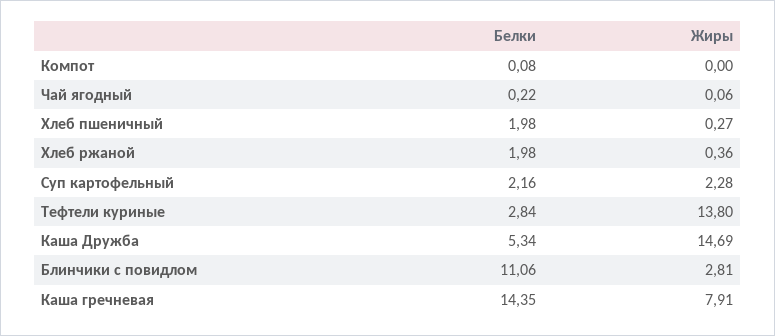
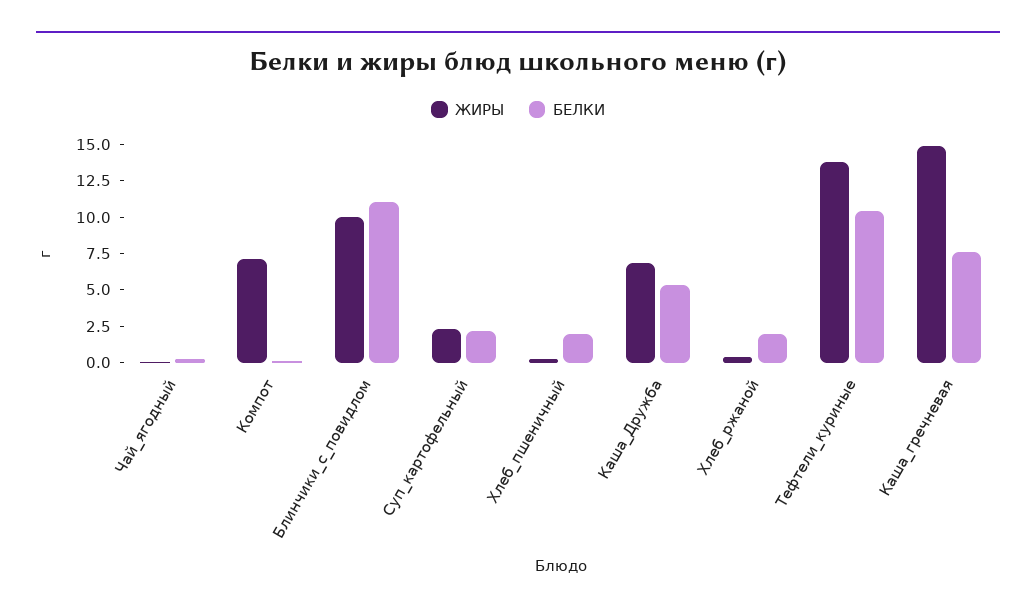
  {
    "Белки": {
      "Компот": 0.08,
      "Чай ягодный": 0.22,
      "Хлеб пшеничный": 1.98,
      "Хлеб ржаной": 1.98,
      "Суп картофельный": 2.16,
-     "Тефтели куриные": 2.84,
+     "Тефтели куриные": 10,
      "Каша Дружба": 5.34,
      "Блинчики с повидлом": 11.06,
-     "Каша гречневая": 14.35
+     "Каша гречневая": 7.5
    },
    "Жиры": {
-     "Компот": 0,
+     "Компот": 7.5,
      "Чай ягодный": 0.06,
      "Хлеб пшеничный": 0.27,
      "Хлеб ржаной": 0.36,
      "Суп картофельный": 2.28,
      "Тефтели куриные": 13.8,
-     "Каша Дружба": 14.69,
+     "Каша Дружба": 7.5,
-     "Блинчики с повидлом": 2.81,
+     "Блинчики с повидлом": 10,
-     "Каша гречневая": 7.91
+     "Каша гречневая": 15
    }
  }

